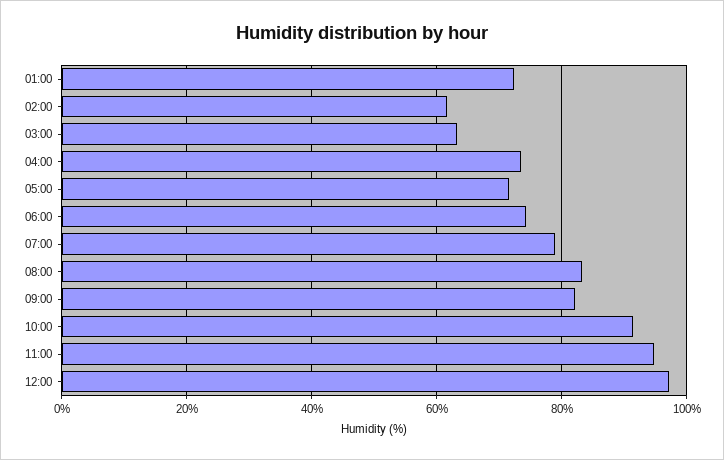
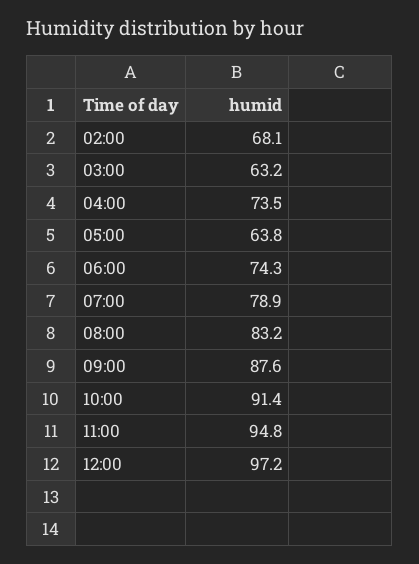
  {
-   "01:00": 72,
-   "02:00": 62,
+   "02:00": 68.1,
    "03:00": 63.2,
    "04:00": 73.5,
-   "05:00": 72,
+   "05:00": 63.8,
    "06:00": 74.3,
    "07:00": 78.9,
    "08:00": 83.2,
-   "09:00": 82,
+   "09:00": 87.6,
    "10:00": 91.4,
    "11:00": 94.8,
    "12:00": 97.2
  }

